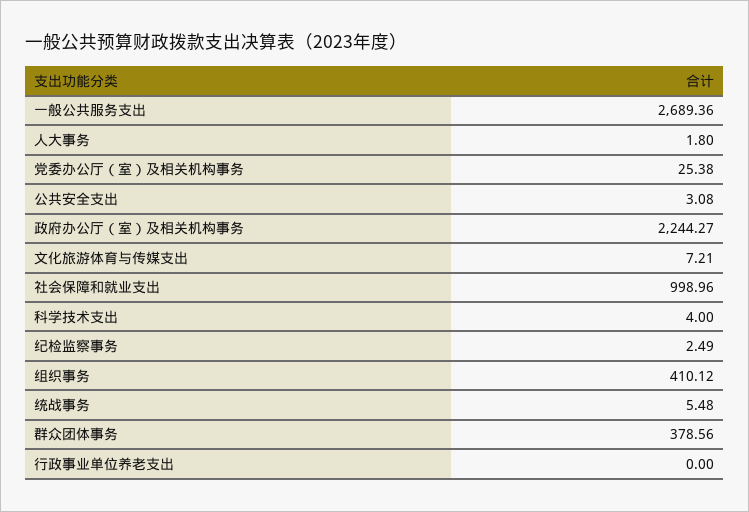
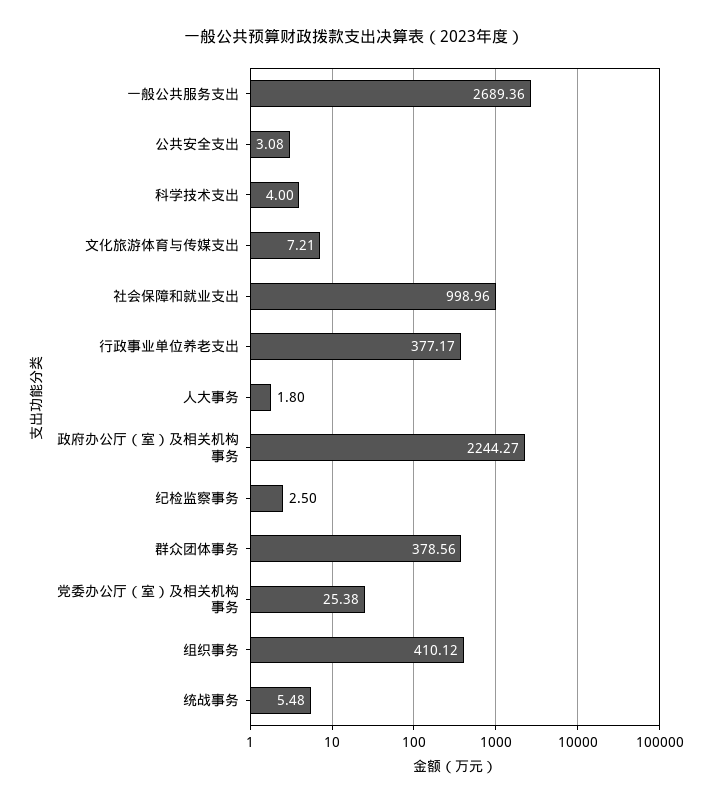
  {
    "一般公共服务支出": 2689.36,
    "人大事务": 1.8,
    "党委办公厅（室）及相关机构事务": 25.38,
    "公共安全支出": 3.08,
    "政府办公厅（室）及相关机构事务": 2244.27,
    "文化旅游体育与传媒支出": 7.21,
    "社会保障和就业支出": 998.96,
    "科学技术支出": 4,
-   "纪检监察事务": 2.49,
+   "纪检监察事务": 2.5,
    "组织事务": 410.12,
    "统战事务": 5.48,
    "群众团体事务": 378.56,
-   "行政事业单位养老支出": 0
+   "行政事业单位养老支出": 377.17
  }

